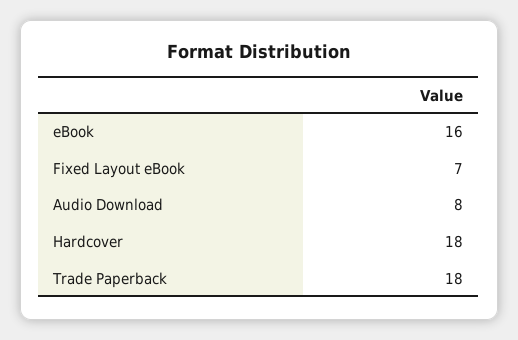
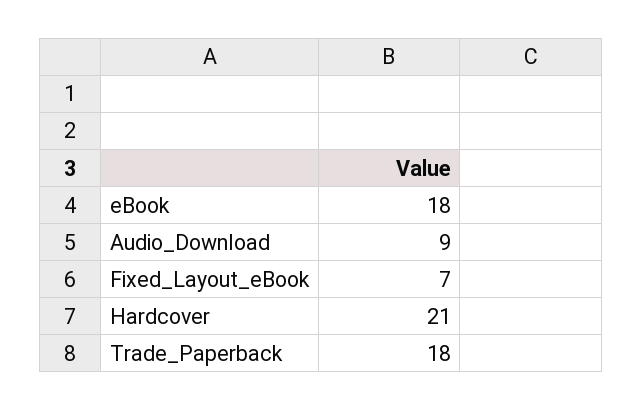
  {
-   "eBook": 16,
+   "eBook": 18,
    "Fixed Layout eBook": 7,
-   "Audio Download": 8,
+   "Audio Download": 9,
-   "Hardcover": 18,
+   "Hardcover": 21,
    "Trade Paperback": 18
  }

